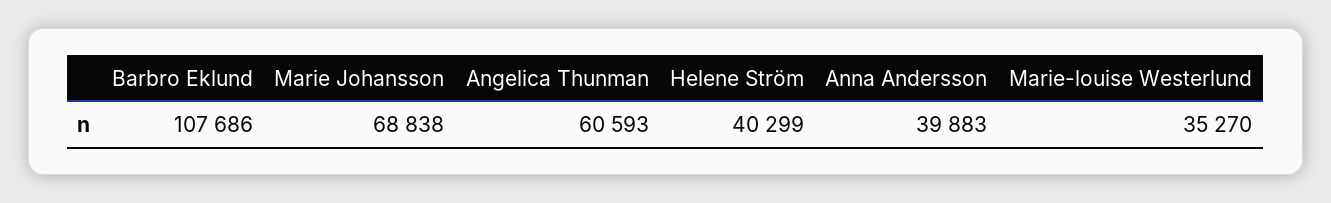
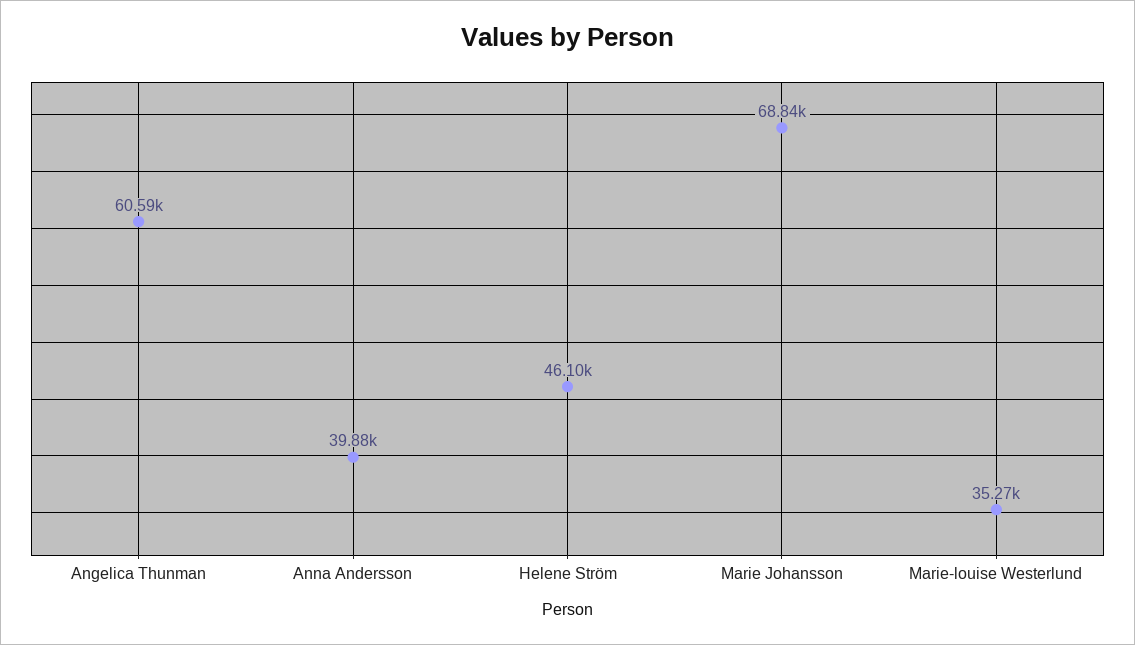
  {
-   "Barbro Eklund": 107686,
    "Marie Johansson": 68838,
    "Angelica Thunman": 60593,
-   "Helene Ström": 40299,
+   "Helene Ström": 46100,
    "Anna Andersson": 39883,
    "Marie-louise Westerlund": 35270
  }

